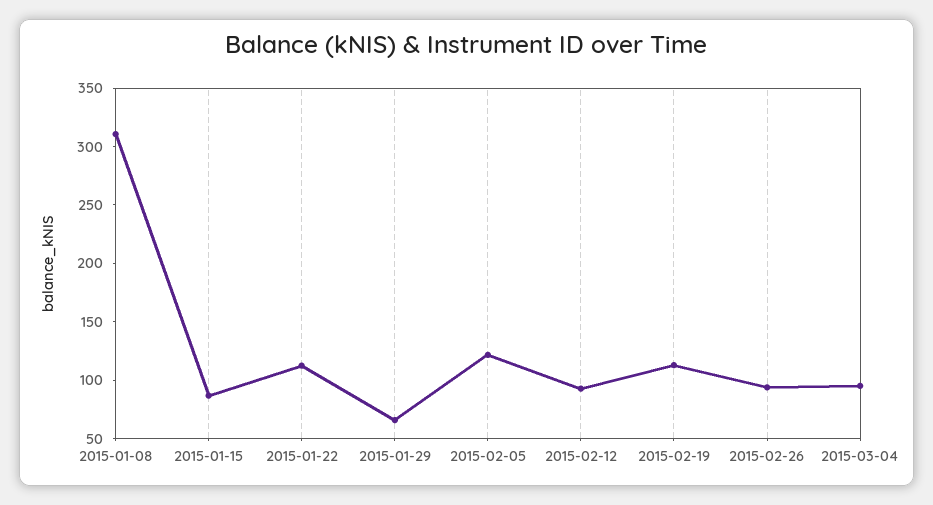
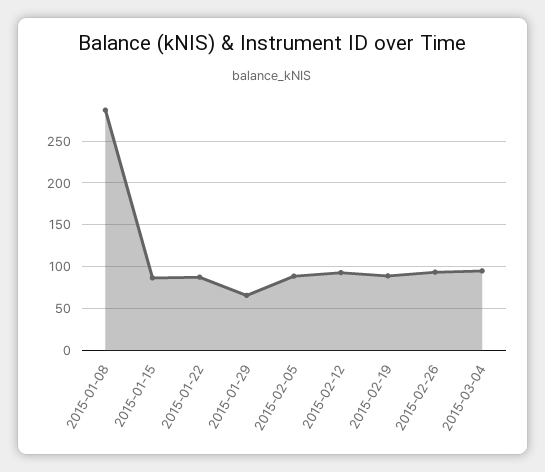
  {
-   "2015-01-08": 310,
+   "2015-01-08": 290,
    "2015-01-15": 90,
-   "2015-01-22": 110,
+   "2015-01-22": 90,
    "2015-01-29": 70,
-   "2015-02-05": 120,
+   "2015-02-05": 90,
    "2015-02-12": 90,
-   "2015-02-19": 110,
+   "2015-02-19": 90,
    "2015-02-26": 90,
    "2015-03-04": 100
  }

